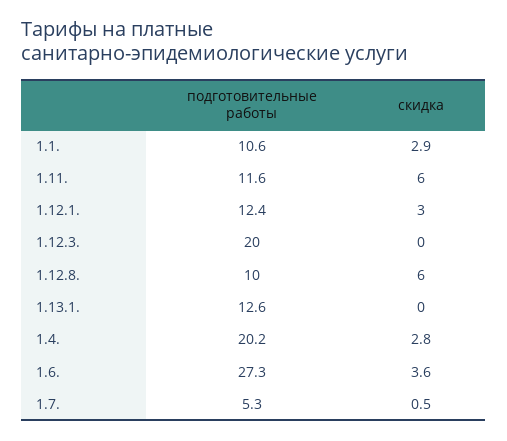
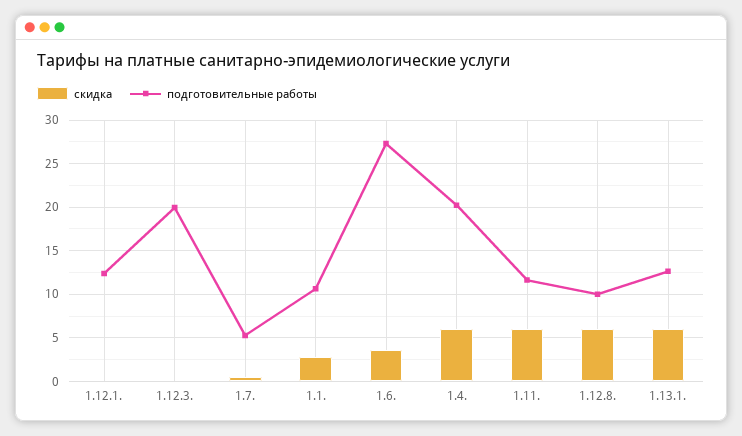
  {
    "подготовительные работы": {
      "1.1.": 10.6,
      "1.11.": 11.6,
      "1.12.1.": 12.4,
      "1.12.3.": 20,
      "1.12.8.": 10,
      "1.13.1.": 12.6,
      "1.4.": 20.2,
      "1.6.": 27.3,
      "1.7.": 5.3
    },
    "скидка": {
      "1.1.": 2.9,
      "1.11.": 6,
-     "1.12.1.": 3,
+     "1.12.1.": 0,
      "1.12.3.": 0,
      "1.12.8.": 6,
-     "1.13.1.": 0,
+     "1.13.1.": 6,
-     "1.4.": 2.8,
+     "1.4.": 6,
      "1.6.": 3.6,
      "1.7.": 0.5
    }
  }

